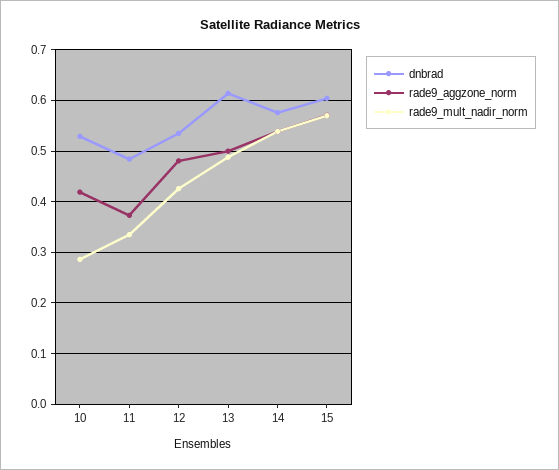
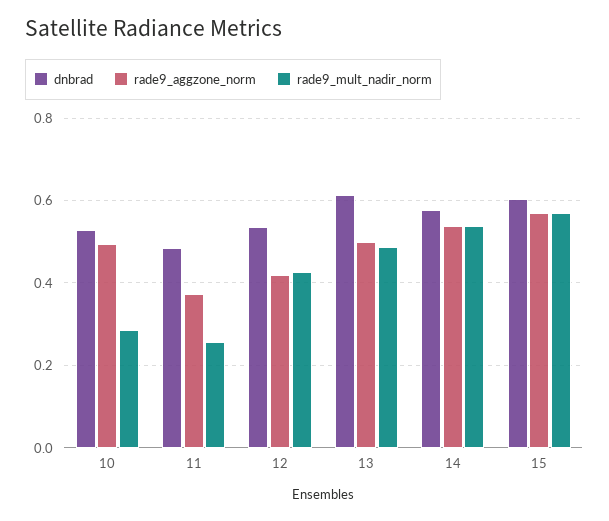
  {
    "dnbrad": {
      "10": 0.52,
      "11": 0.48,
      "12": 0.54,
      "13": 0.62,
      "14": 0.58,
      "15": 0.6
    },
    "rade9_aggzone_norm": {
-     "10": 0.42,
+     "10": 0.5,
      "11": 0.38,
-     "12": 0.48,
+     "12": 0.42,
      "13": 0.5,
      "14": 0.54,
      "15": 0.58
    },
    "rade9_mult_nadir_norm": {
      "10": 0.28,
-     "11": 0.34,
+     "11": 0.26,
      "12": 0.42,
      "13": 0.48,
      "14": 0.54,
      "15": 0.58
    }
  }

